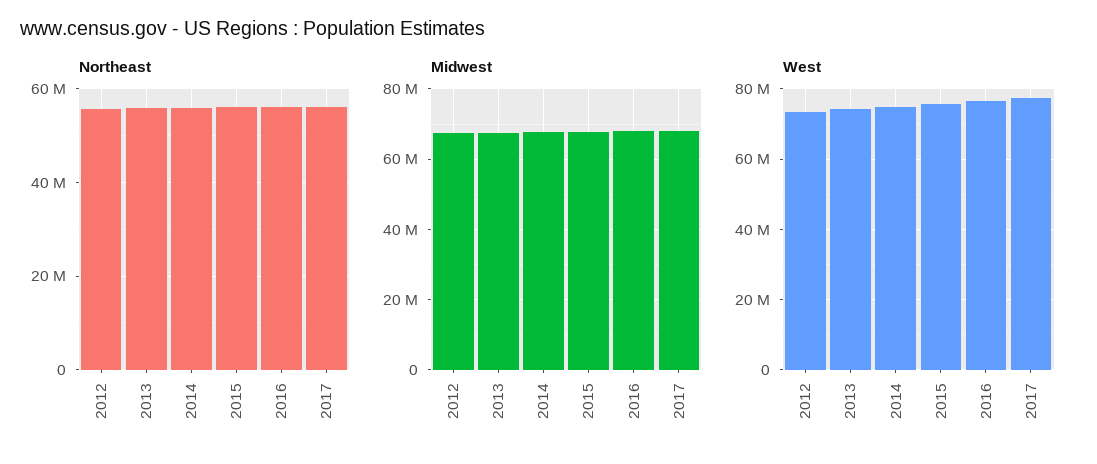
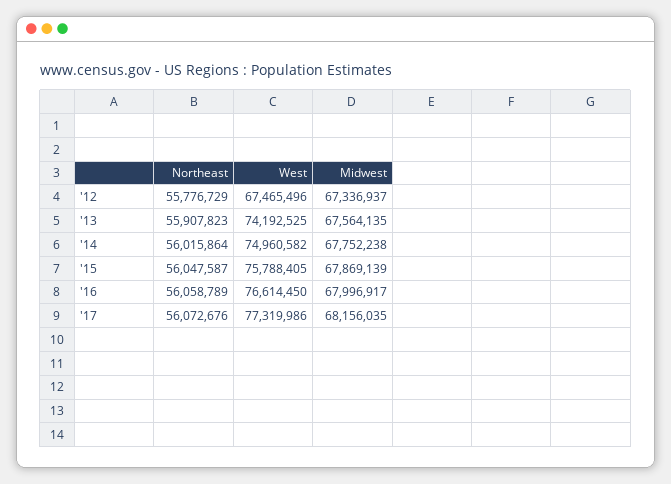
  {
    "Northeast": {
      "2012": 55776729,
      "2013": 55907823,
      "2014": 56015864,
      "2015": 56047587,
      "2016": 56058789,
      "2017": 56072676
    },
    "Midwest": {
      "2012": 67336937,
      "2013": 67564135,
      "2014": 67752238,
      "2015": 67869139,
      "2016": 67996917,
      "2017": 68156035
    },
    "West": {
-     "2012": 74000000,
+     "2012": 67465496,
      "2013": 74192525,
      "2014": 74960582,
      "2015": 75788405,
      "2016": 76614450,
      "2017": 77319986
    }
  }

